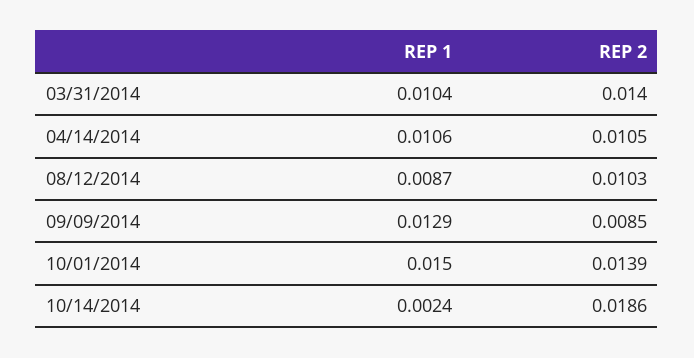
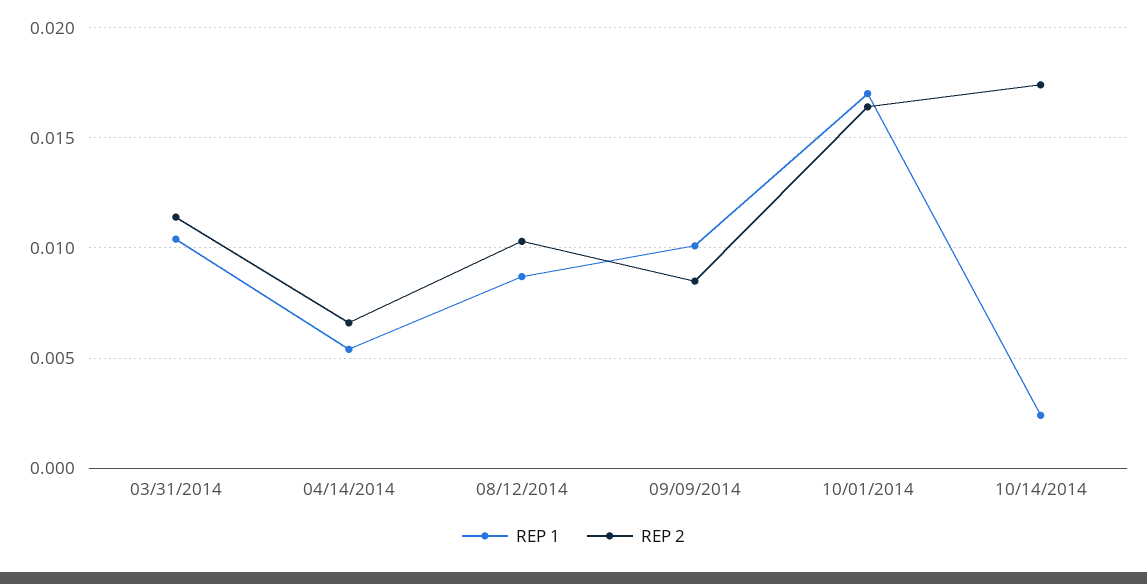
  {
    "REP 1": {
      "03/31/2014": 0.0104,
-     "04/14/2014": 0.0106,
+     "04/14/2014": 0.0055,
      "08/12/2014": 0.0087,
-     "09/09/2014": 0.0129,
+     "09/09/2014": 0.01,
-     "10/01/2014": 0.015,
+     "10/01/2014": 0.017,
      "10/14/2014": 0.0024
    },
    "REP 2": {
-     "03/31/2014": 0.014,
+     "03/31/2014": 0.0115,
-     "04/14/2014": 0.0105,
+     "04/14/2014": 0.0065,
      "08/12/2014": 0.0103,
      "09/09/2014": 0.0085,
-     "10/01/2014": 0.0139,
+     "10/01/2014": 0.0165,
-     "10/14/2014": 0.0186
+     "10/14/2014": 0.0175
    }
  }

